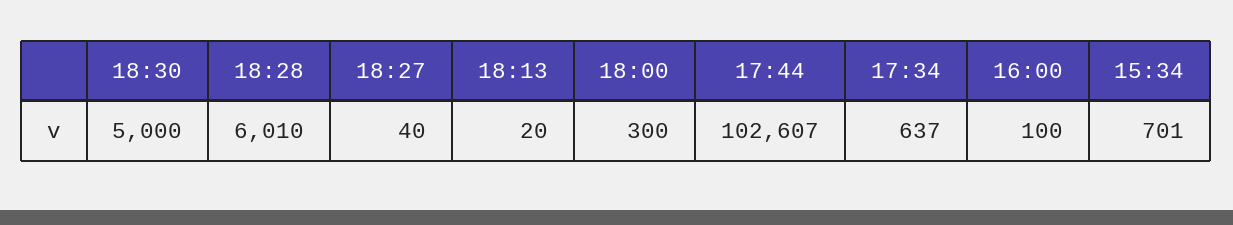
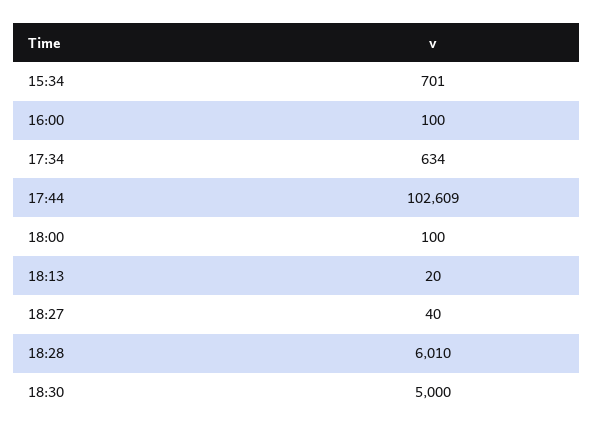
  {
    "18:30": 5000,
    "18:28": 6010,
    "18:27": 40,
    "18:13": 20,
-   "18:00": 300,
+   "18:00": 100,
-   "17:44": 102607,
+   "17:44": 102609,
-   "17:34": 637,
+   "17:34": 634,
    "16:00": 100,
    "15:34": 701
  }

